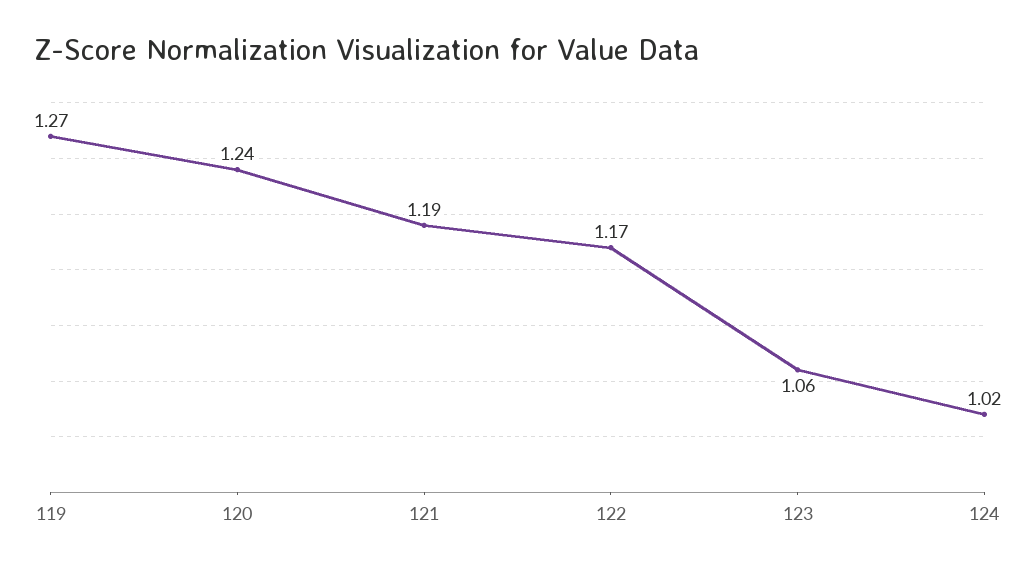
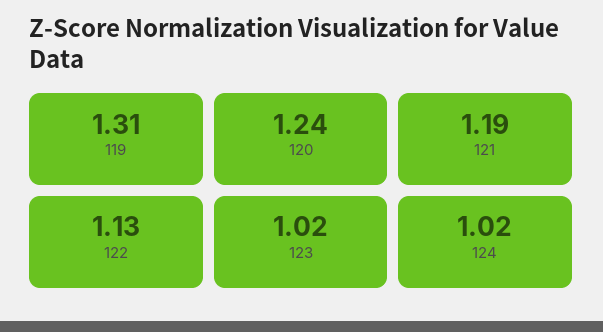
  {
-   "119": 1.27,
+   "119": 1.31,
    "120": 1.24,
    "121": 1.19,
-   "122": 1.17,
+   "122": 1.13,
-   "123": 1.06,
+   "123": 1.02,
    "124": 1.02
  }

